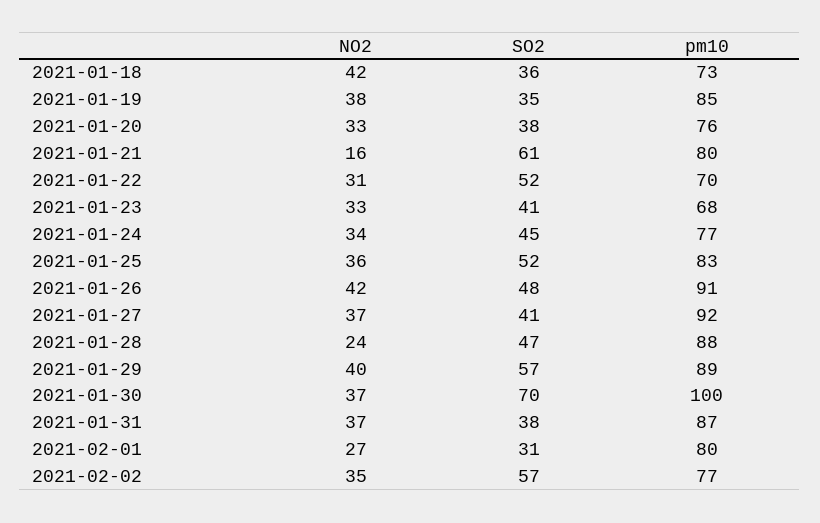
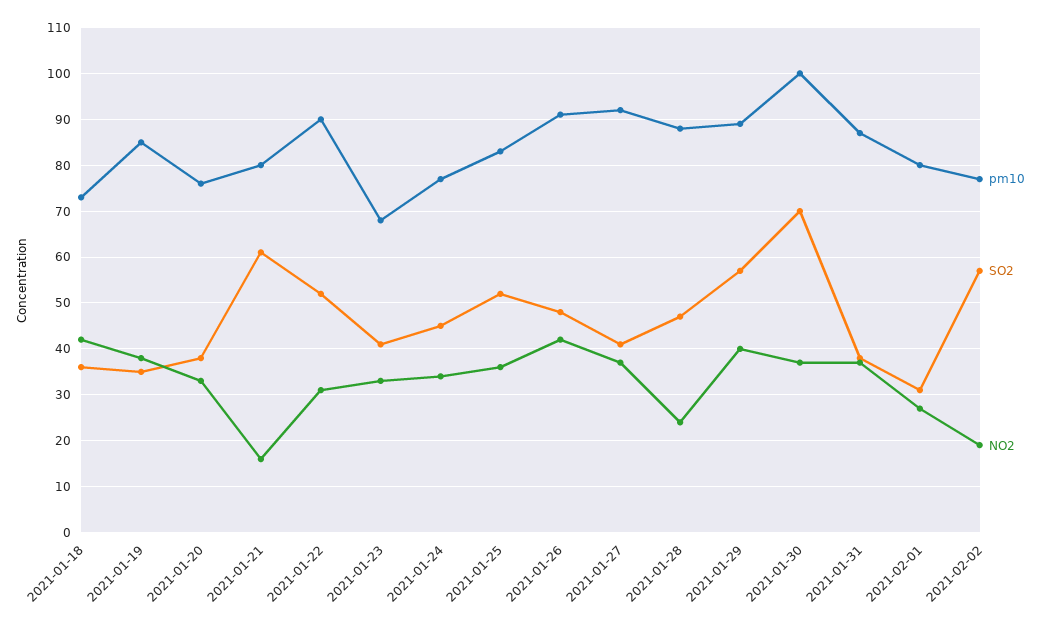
  {
    "NO2": {
      "2021-01-18": 42,
      "2021-01-19": 38,
      "2021-01-20": 33,
      "2021-01-21": 16,
      "2021-01-22": 31,
      "2021-01-23": 33,
      "2021-01-24": 34,
      "2021-01-25": 36,
      "2021-01-26": 42,
      "2021-01-27": 37,
      "2021-01-28": 24,
      "2021-01-29": 40,
      "2021-01-30": 37,
      "2021-01-31": 37,
      "2021-02-01": 27,
-     "2021-02-02": 35
+     "2021-02-02": 20
    },
    "SO2": {
      "2021-01-18": 36,
      "2021-01-19": 35,
      "2021-01-20": 38,
      "2021-01-21": 61,
      "2021-01-22": 52,
      "2021-01-23": 41,
      "2021-01-24": 45,
      "2021-01-25": 52,
      "2021-01-26": 48,
      "2021-01-27": 41,
      "2021-01-28": 47,
      "2021-01-29": 57,
      "2021-01-30": 70,
      "2021-01-31": 38,
      "2021-02-01": 31,
      "2021-02-02": 57
    },
    "pm10": {
      "2021-01-18": 73,
      "2021-01-19": 85,
      "2021-01-20": 76,
      "2021-01-21": 80,
-     "2021-01-22": 70,
+     "2021-01-22": 90,
      "2021-01-23": 68,
      "2021-01-24": 77,
      "2021-01-25": 83,
      "2021-01-26": 91,
      "2021-01-27": 92,
      "2021-01-28": 88,
      "2021-01-29": 89,
      "2021-01-30": 100,
      "2021-01-31": 87,
      "2021-02-01": 80,
      "2021-02-02": 77
    }
  }

